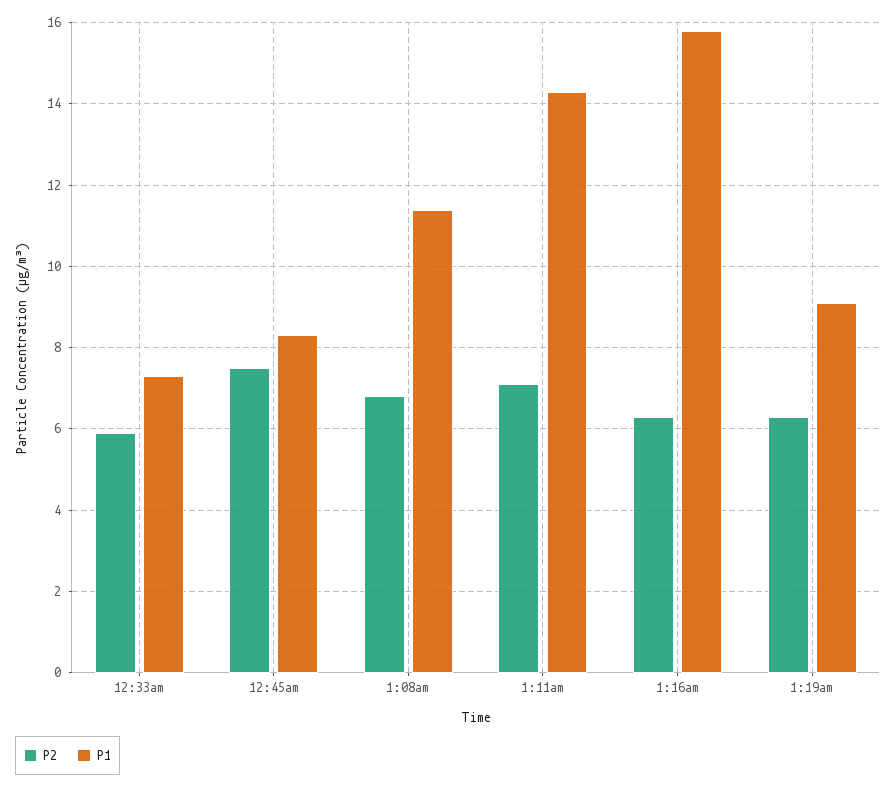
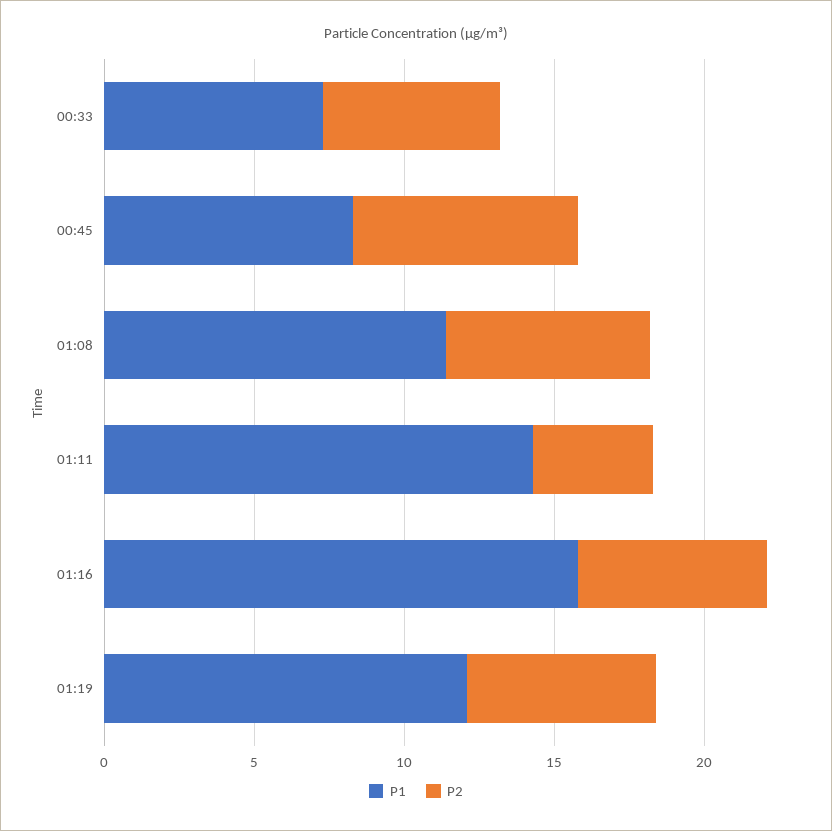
  {
    "P2": {
      "12:33am": 6,
      "12:45am": 7.5,
      "1:08am": 7,
-     "1:11am": 7,
+     "1:11am": 4,
      "1:16am": 6.5,
      "1:19am": 6.5
    },
    "P1": {
      "12:33am": 7.5,
      "12:45am": 8.5,
      "1:08am": 11.5,
      "1:11am": 14.5,
      "1:16am": 16,
-     "1:19am": 9
+     "1:19am": 12
    }
  }

